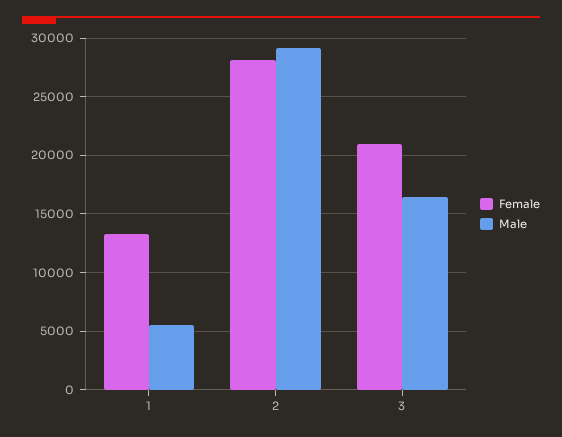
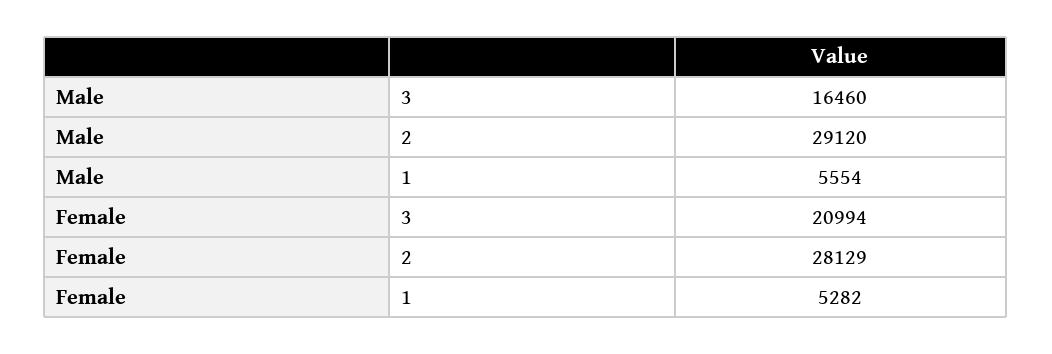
  {
    "Female": {
-     "1": 13000,
+     "1": 5282,
      "2": 28129,
      "3": 20994
    },
    "Male": {
      "1": 5554,
      "2": 29120,
      "3": 16460
    }
  }

